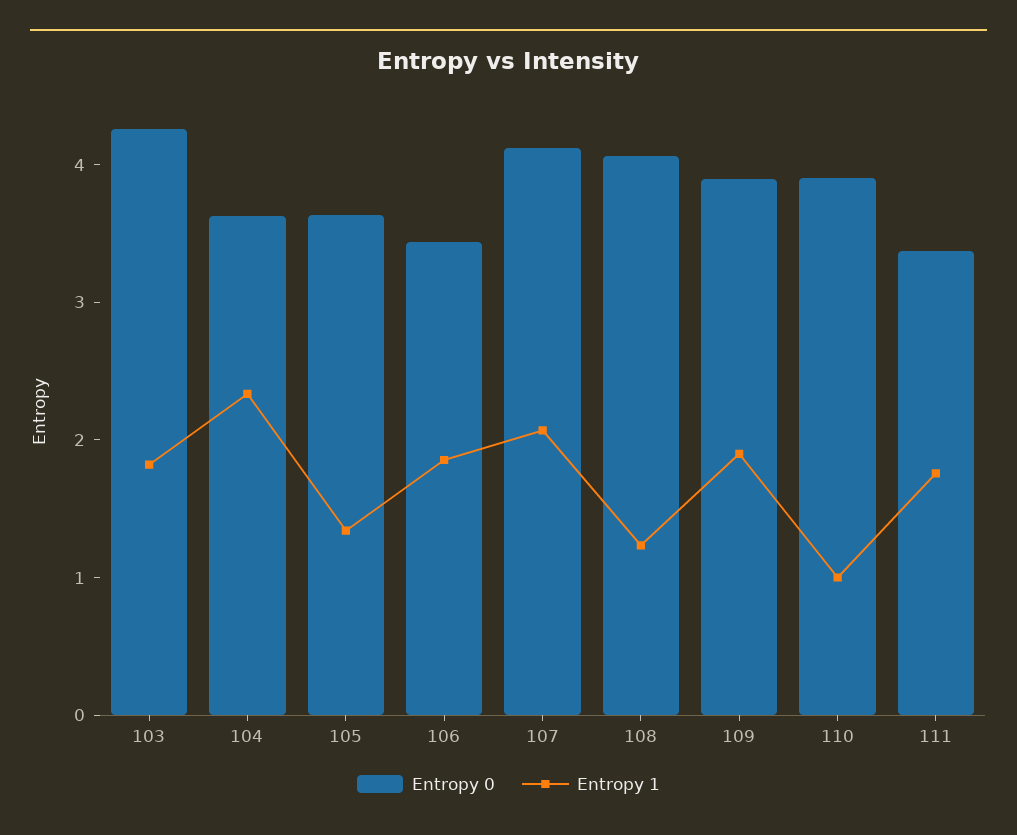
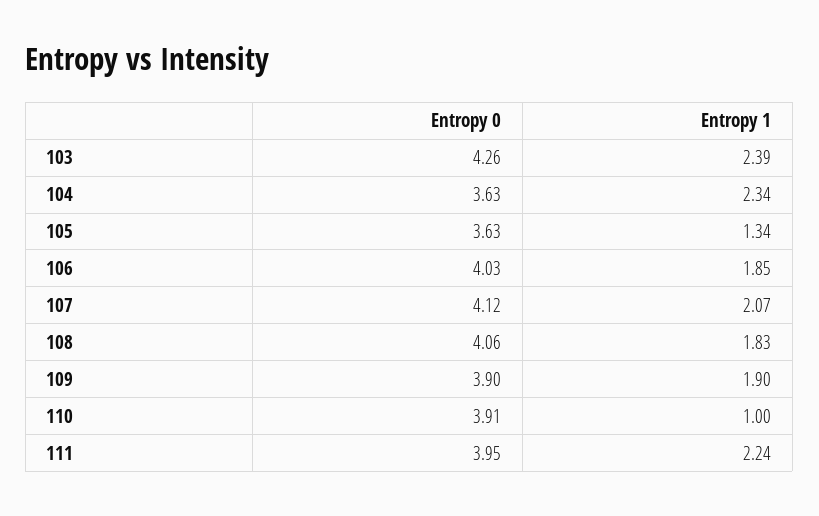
  {
    "Entropy 0": {
      "103": 4.26,
      "104": 3.63,
      "105": 3.63,
-     "106": 3.4,
+     "106": 4.03,
      "107": 4.12,
      "108": 4.06,
      "109": 3.9,
      "110": 3.91,
-     "111": 3.4
+     "111": 3.95
    },
    "Entropy 1": {
-     "103": 1.8,
+     "103": 2.39,
      "104": 2.34,
      "105": 1.34,
      "106": 1.85,
      "107": 2.07,
-     "108": 1.2,
+     "108": 1.83,
      "109": 1.9,
      "110": 1,
-     "111": 1.8
+     "111": 2.24
    }
  }

